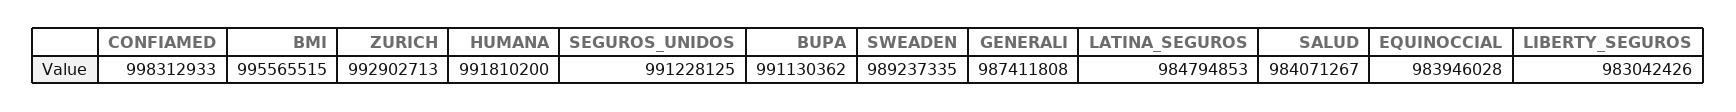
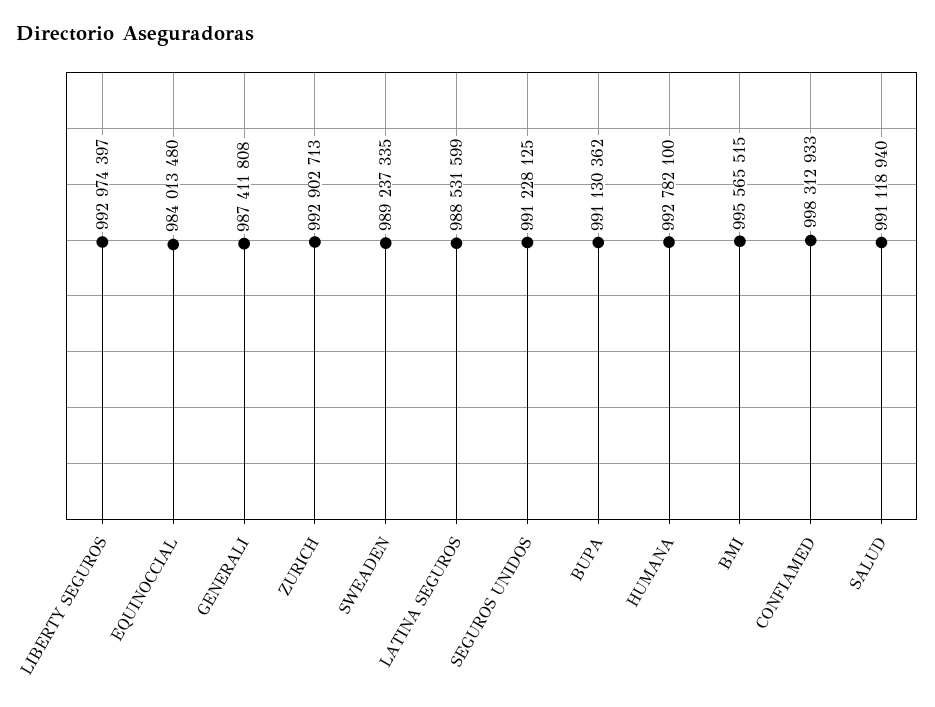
  {
    "CONFIAMED": 998312933,
    "BMI": 995565515,
    "ZURICH": 992902713,
-   "HUMANA": 991810200,
+   "HUMANA": 992782100,
    "SEGUROS_UNIDOS": 991228125,
    "BUPA": 991130362,
    "SWEADEN": 989237335,
    "GENERALI": 987411808,
-   "LATINA_SEGUROS": 984794853,
+   "LATINA_SEGUROS": 988531599,
-   "SALUD": 984071267,
+   "SALUD": 991118940,
-   "EQUINOCCIAL": 983946028,
+   "EQUINOCCIAL": 984013480,
-   "LIBERTY_SEGUROS": 983042426
+   "LIBERTY_SEGUROS": 992974397
  }

